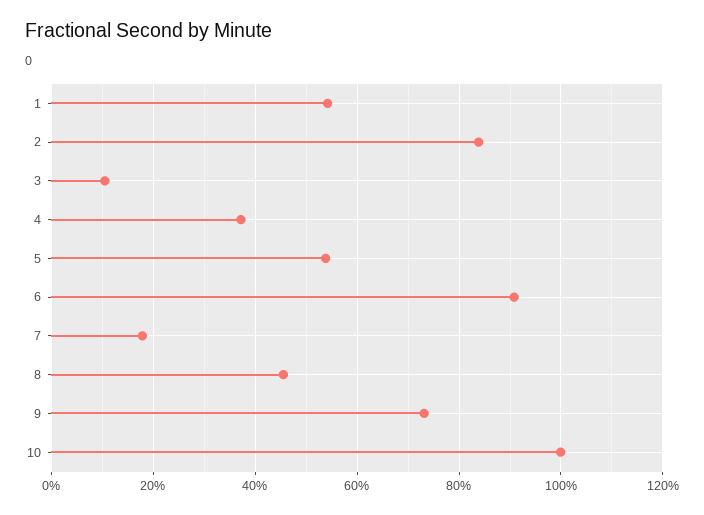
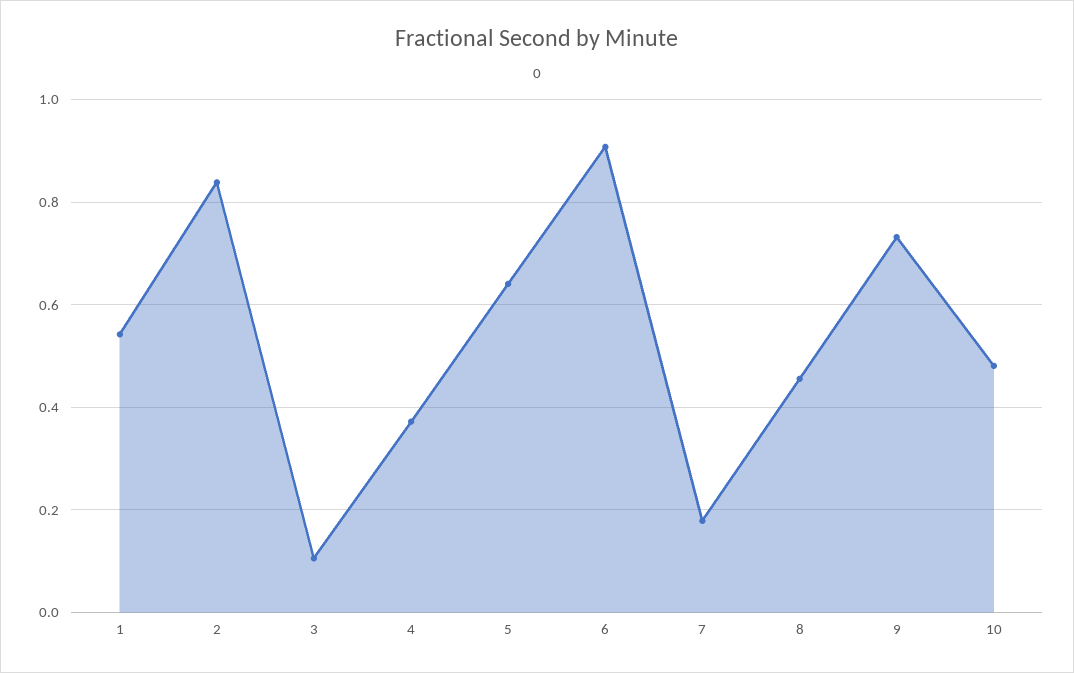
  {
    "1": 0.54,
    "2": 0.84,
    "3": 0.1,
    "4": 0.38,
-   "5": 0.54,
+   "5": 0.64,
    "6": 0.9,
    "7": 0.18,
    "8": 0.46,
    "9": 0.74,
-   "10": 1
+   "10": 0.48
  }

